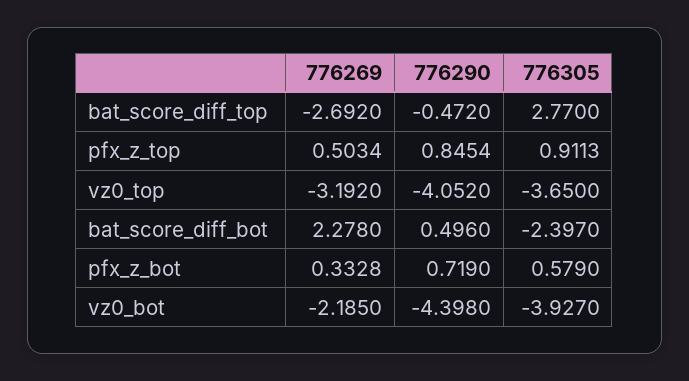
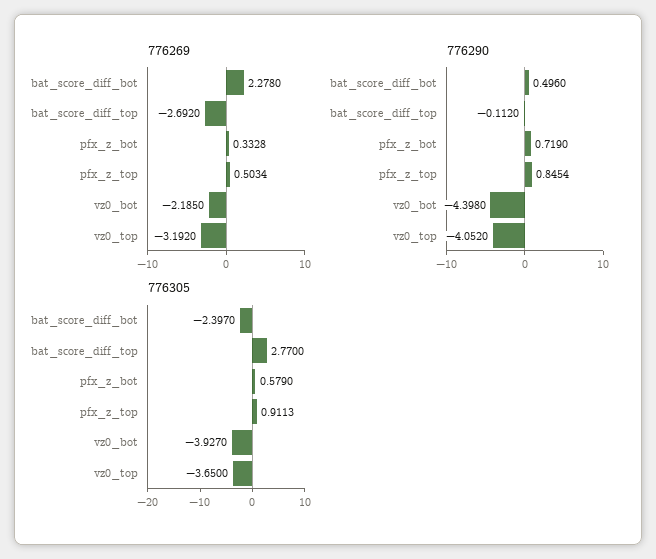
  {
    "776269": {
      "bat_score_diff_top": -2.692,
      "pfx_z_top": 0.5034,
      "vz0_top": -3.192,
      "bat_score_diff_bot": 2.278,
      "pfx_z_bot": 0.3328,
      "vz0_bot": -2.185
    },
    "776290": {
-     "bat_score_diff_top": -0.472,
+     "bat_score_diff_top": -0.112,
      "pfx_z_top": 0.8454,
      "vz0_top": -4.052,
      "bat_score_diff_bot": 0.496,
      "pfx_z_bot": 0.719,
      "vz0_bot": -4.398
    },
    "776305": {
      "bat_score_diff_top": 2.77,
      "pfx_z_top": 0.9113,
      "vz0_top": -3.65,
      "bat_score_diff_bot": -2.397,
      "pfx_z_bot": 0.579,
      "vz0_bot": -3.927
    }
  }

